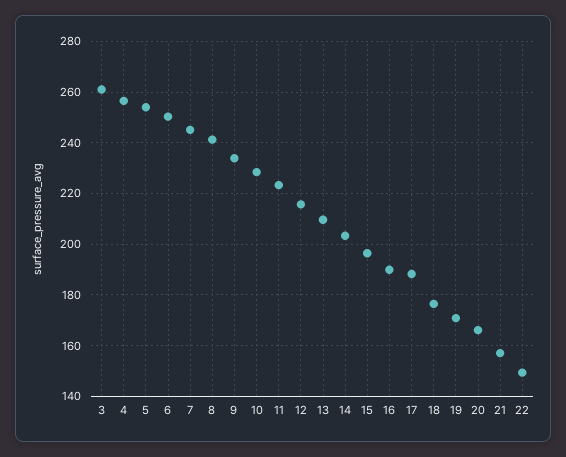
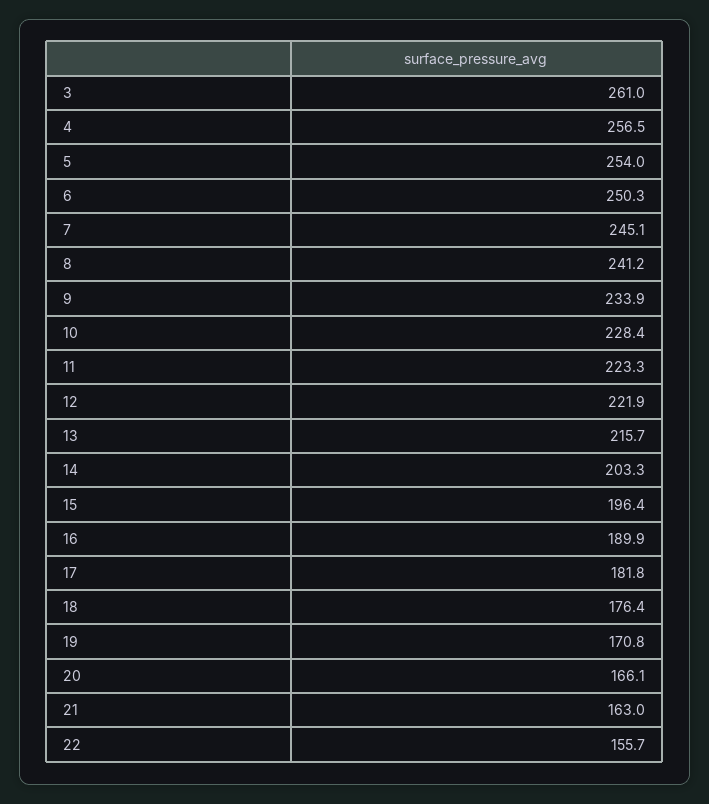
  {
    "3": 261,
    "4": 256.5,
    "5": 254,
    "6": 250.3,
    "7": 245.1,
    "8": 241.2,
    "9": 233.9,
    "10": 228.4,
    "11": 223.3,
-   "12": 215,
+   "12": 221.9,
-   "13": 210,
+   "13": 215.7,
    "14": 203.3,
    "15": 196.4,
    "16": 189.9,
-   "17": 187.5,
+   "17": 181.8,
    "18": 176.4,
    "19": 170.8,
    "20": 166.1,
-   "21": 157.5,
+   "21": 163,
-   "22": 150
+   "22": 155.7
  }

